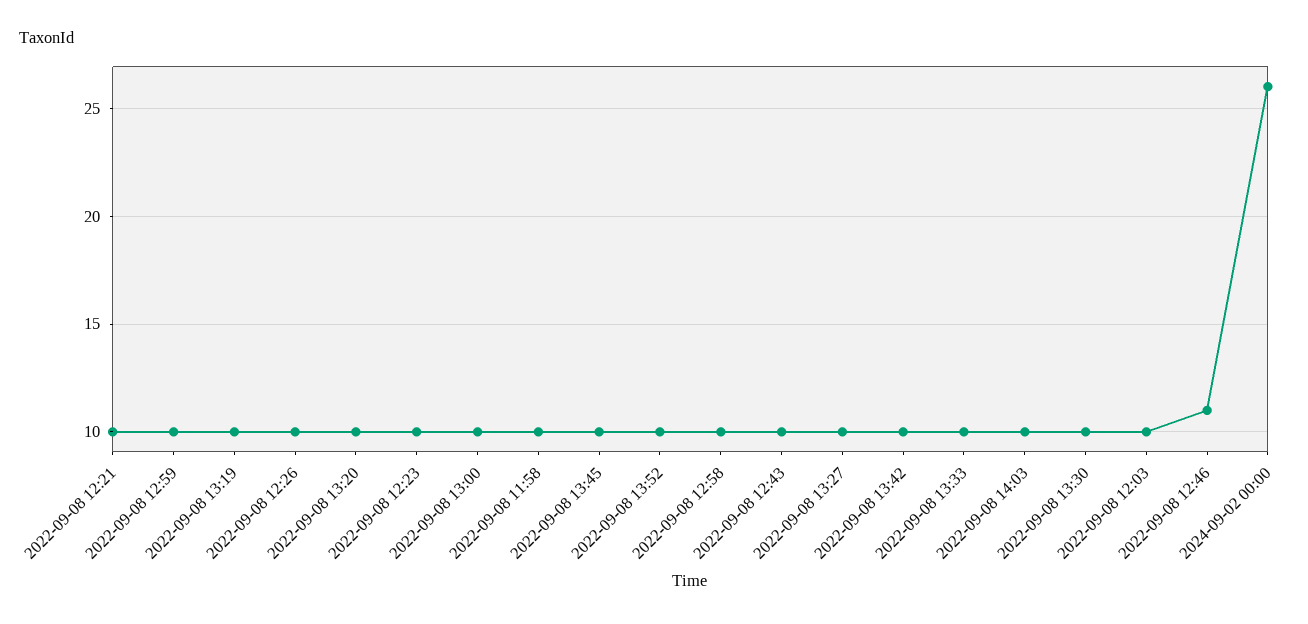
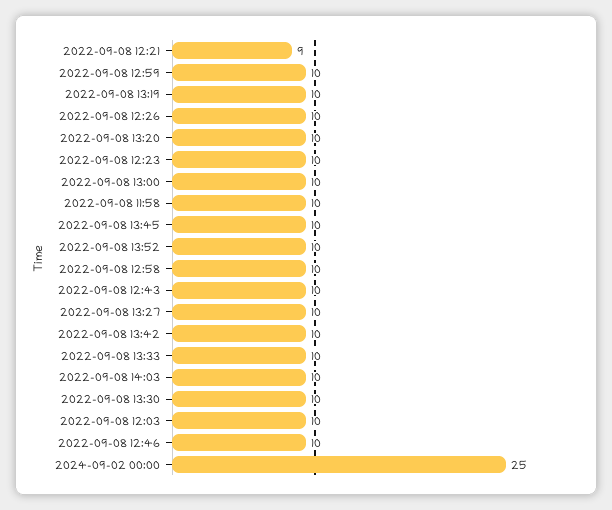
  {
-   "2022-09-08 12:21": 10,
+   "2022-09-08 12:21": 9,
    "2022-09-08 12:59": 10,
    "2022-09-08 13:19": 10,
    "2022-09-08 12:26": 10,
    "2022-09-08 13:20": 10,
    "2022-09-08 12:23": 10,
    "2022-09-08 13:00": 10,
    "2022-09-08 11:58": 10,
    "2022-09-08 13:45": 10,
    "2022-09-08 13:52": 10,
    "2022-09-08 12:58": 10,
    "2022-09-08 12:43": 10,
    "2022-09-08 13:27": 10,
    "2022-09-08 13:42": 10,
    "2022-09-08 13:33": 10,
    "2022-09-08 14:03": 10,
    "2022-09-08 13:30": 10,
    "2022-09-08 12:03": 10,
-   "2022-09-08 12:46": 11,
+   "2022-09-08 12:46": 10,
-   "2024-09-02 00:00": 26
+   "2024-09-02 00:00": 25
  }

